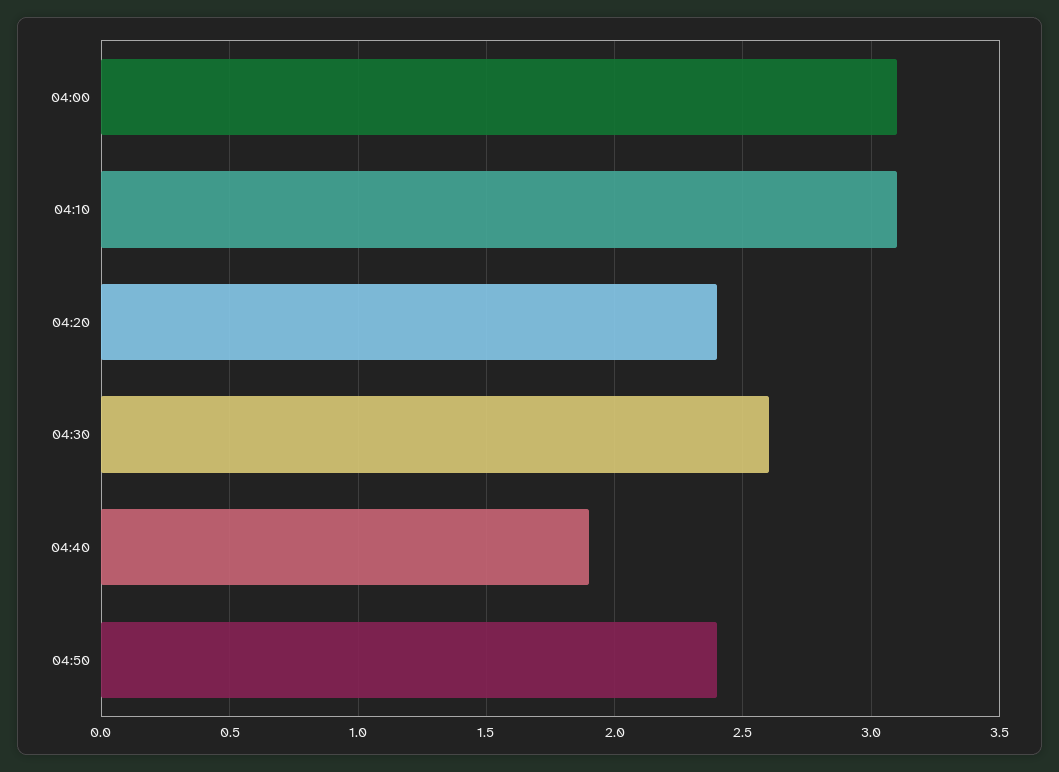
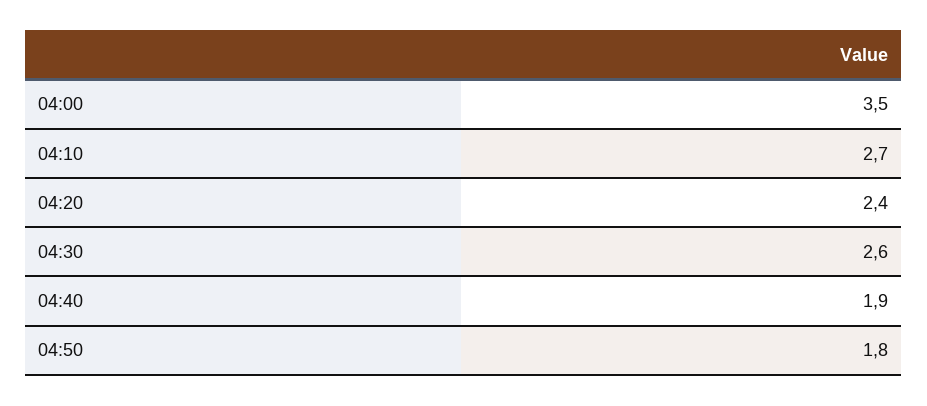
  {
-   "04:00": 3.1,
+   "04:00": 3.5,
-   "04:10": 3.1,
+   "04:10": 2.7,
    "04:20": 2.4,
    "04:30": 2.6,
    "04:40": 1.9,
-   "04:50": 2.4
+   "04:50": 1.8
  }

